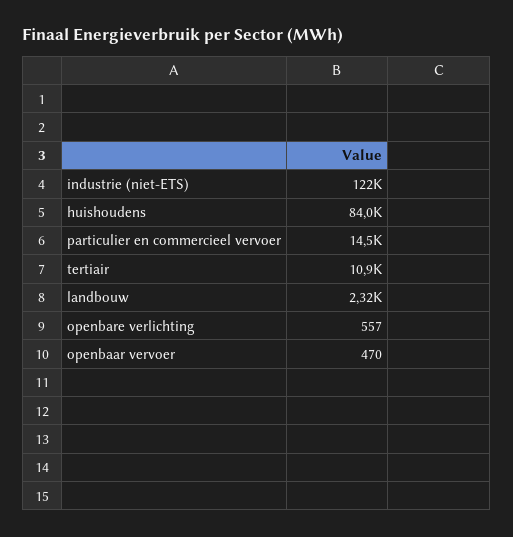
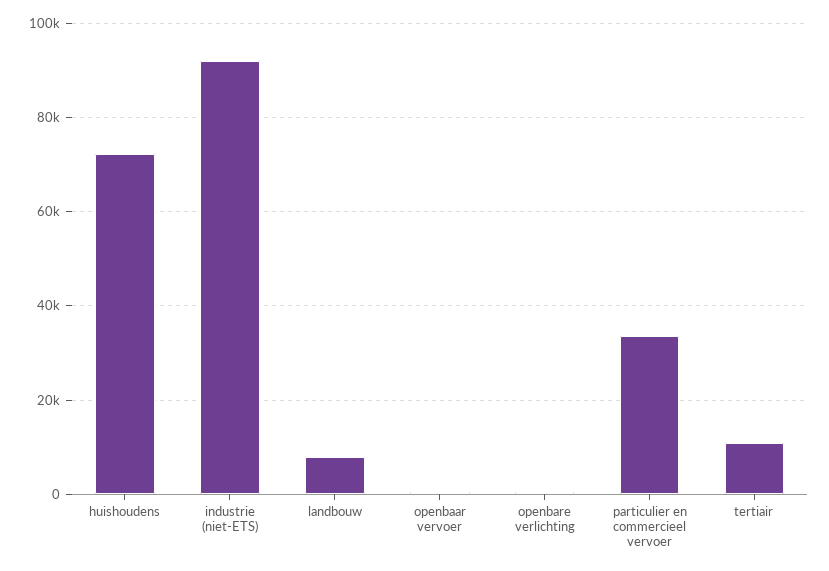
  {
-   "industrie (niet-ETS)": 122000,
+   "industrie (niet-ETS)": 92000,
-   "huishoudens": 84000,
+   "huishoudens": 72000,
-   "particulier en commercieel vervoer": 14500,
+   "particulier en commercieel vervoer": 34000,
    "tertiair": 10900,
-   "landbouw": 2320,
+   "landbouw": 8000,
    "openbare verlichting": 557,
    "openbaar vervoer": 470
  }

